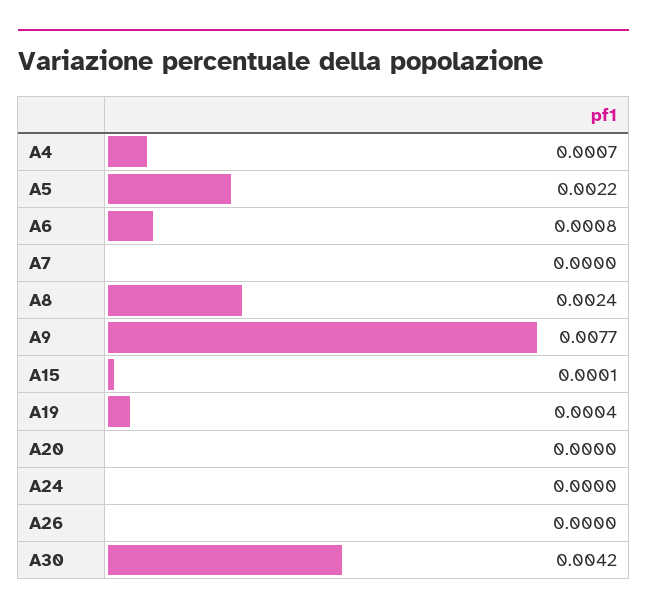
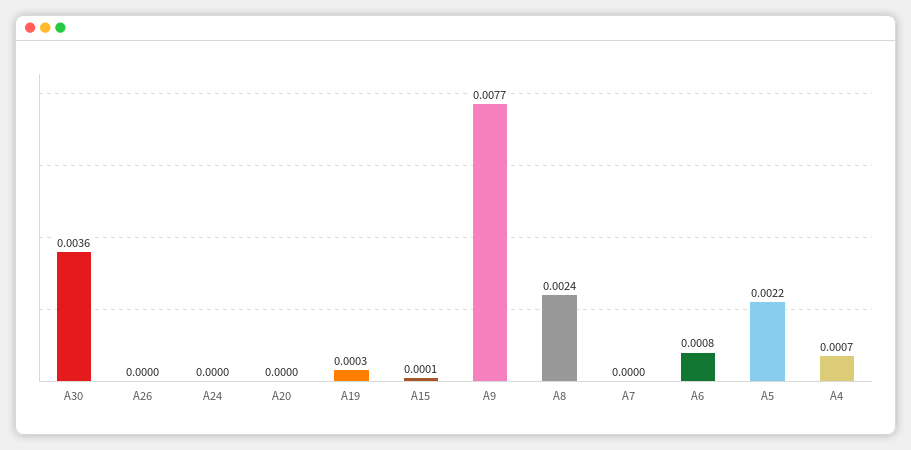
  {
    "A4": 0.0007,
    "A5": 0.0022,
    "A6": 0.0008,
    "A7": 0,
    "A8": 0.0024,
    "A9": 0.0077,
    "A15": 0.0001,
-   "A19": 0.0004,
+   "A19": 0.0003,
    "A20": 0,
    "A24": 0,
    "A26": 0,
-   "A30": 0.0042
+   "A30": 0.0036
  }

